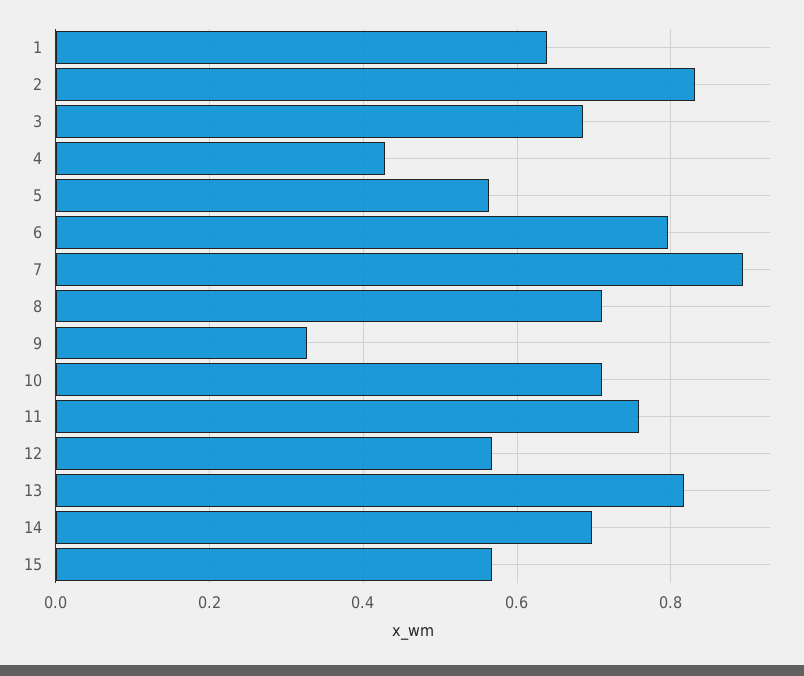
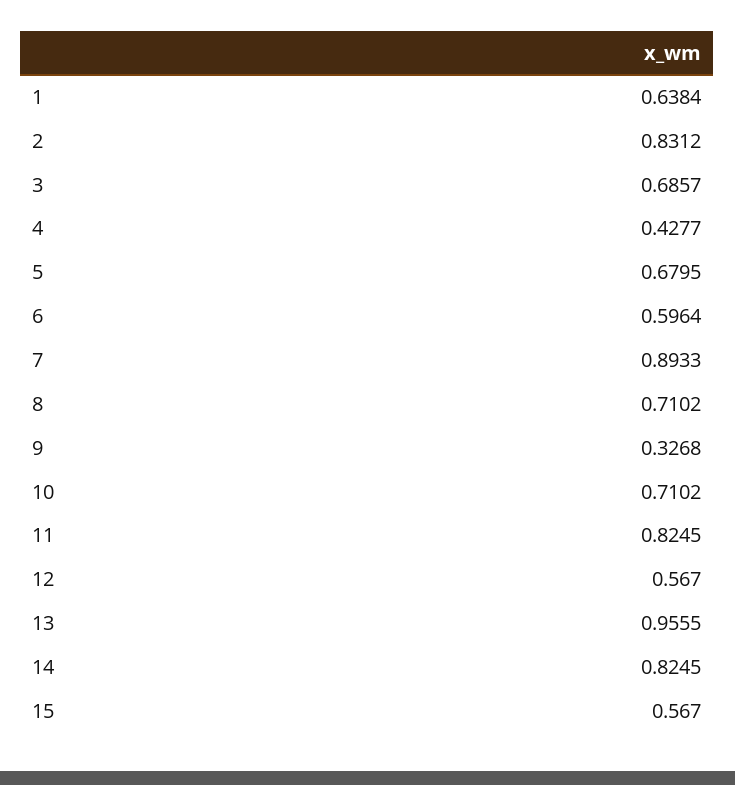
  {
    "1": 0.6384,
    "2": 0.8312,
    "3": 0.6857,
    "4": 0.4277,
-   "5": 0.56,
+   "5": 0.6795,
-   "6": 0.8,
+   "6": 0.5964,
    "7": 0.8933,
    "8": 0.7102,
    "9": 0.3268,
    "10": 0.7102,
-   "11": 0.76,
+   "11": 0.8245,
    "12": 0.567,
-   "13": 0.82,
+   "13": 0.9555,
-   "14": 0.7,
+   "14": 0.8245,
    "15": 0.567
  }

